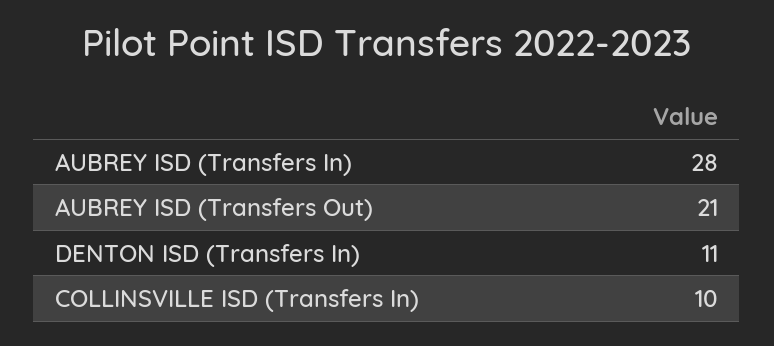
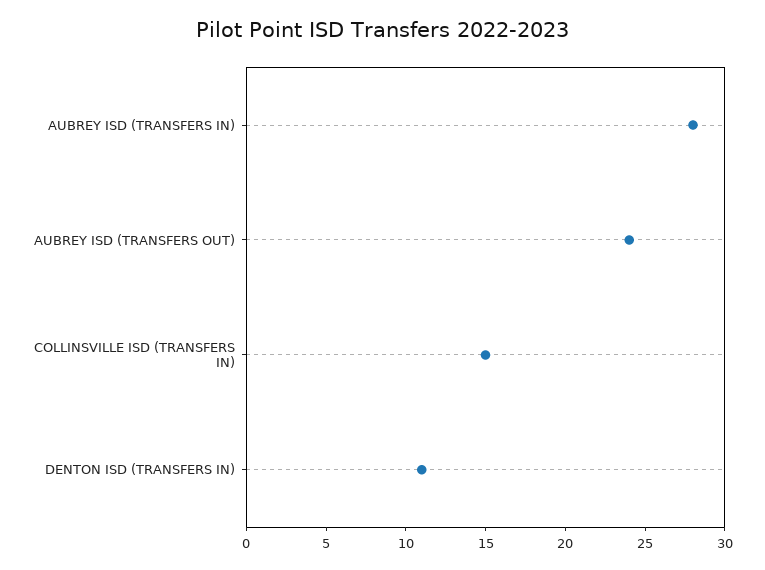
  {
    "AUBREY ISD (Transfers In)": 28,
-   "AUBREY ISD (Transfers Out)": 21,
+   "AUBREY ISD (Transfers Out)": 24,
    "DENTON ISD (Transfers In)": 11,
-   "COLLINSVILLE ISD (Transfers In)": 10
+   "COLLINSVILLE ISD (Transfers In)": 15
  }

